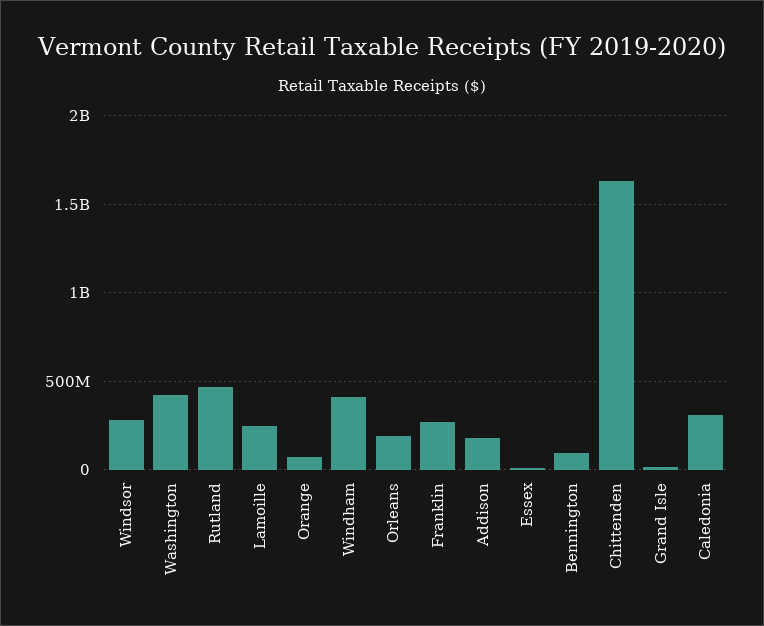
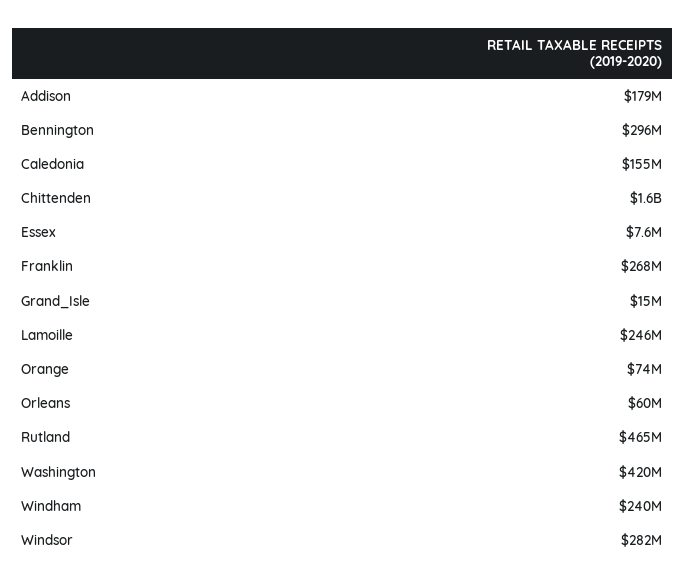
  {
    "Windsor": 282000000,
    "Washington": 420000000,
    "Rutland": 465000000,
    "Lamoille": 246000000,
    "Orange": 74000000,
-   "Windham": 400000000,
+   "Windham": 240000000,
-   "Orleans": 200000000,
+   "Orleans": 60000000,
    "Franklin": 268000000,
    "Addison": 179000000,
    "Essex": 7600000,
-   "Bennington": 100000000,
+   "Bennington": 296000000,
    "Chittenden": 1600000000,
    "Grand Isle": 15000000,
-   "Caledonia": 300000000
+   "Caledonia": 155000000
  }

